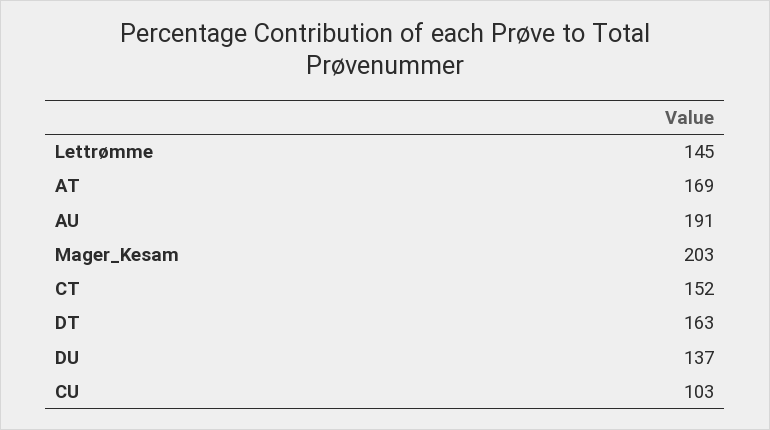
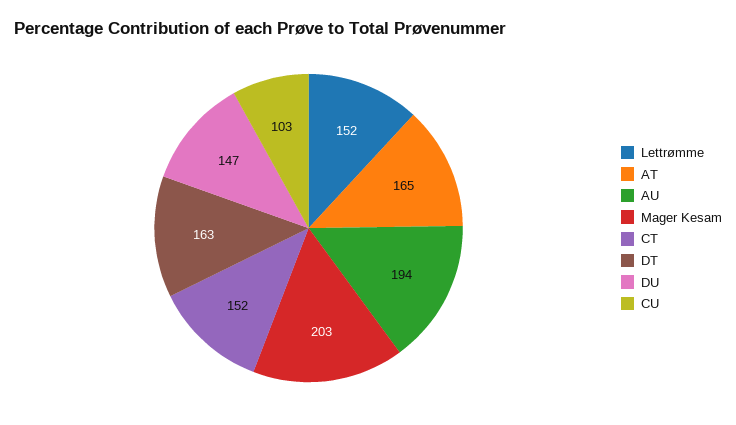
  {
-   "Lettrømme": 145,
+   "Lettrømme": 152,
-   "AT": 169,
+   "AT": 165,
-   "AU": 191,
+   "AU": 194,
    "Mager_Kesam": 203,
    "CT": 152,
    "DT": 163,
-   "DU": 137,
+   "DU": 147,
    "CU": 103
  }

